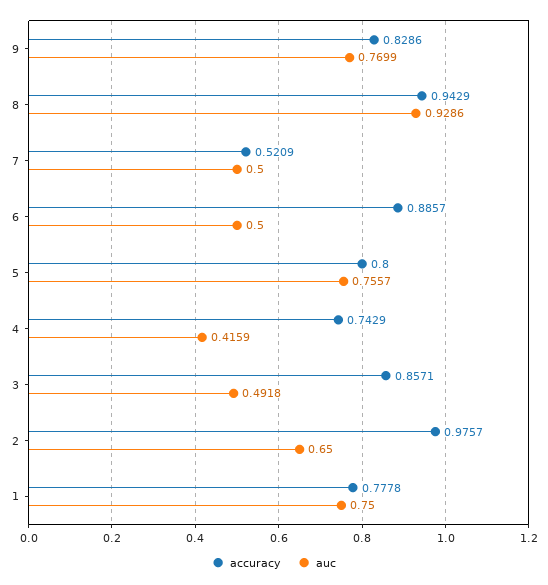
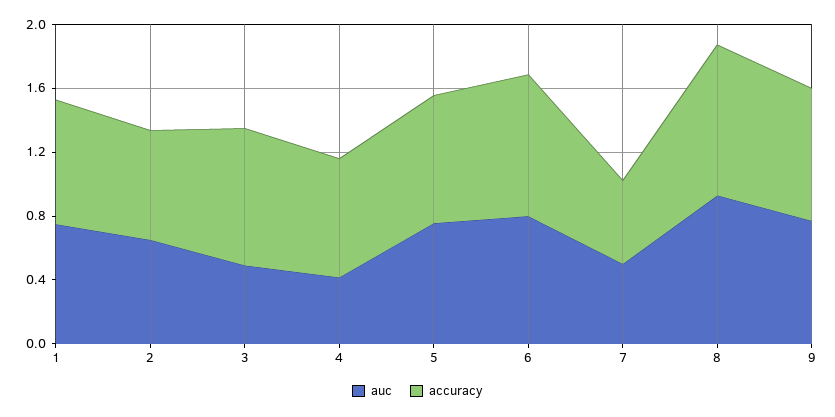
  {
    "accuracy": {
      "9": 0.8286,
      "8": 0.9429,
      "7": 0.5209,
      "6": 0.8857,
      "5": 0.8,
      "4": 0.7429,
      "3": 0.8571,
-     "2": 0.9757,
+     "2": 0.7,
      "1": 0.7778
    },
    "auc": {
      "9": 0.7699,
      "8": 0.9286,
      "7": 0.5,
-     "6": 0.5,
+     "6": 0.8,
      "5": 0.7557,
      "4": 0.4159,
      "3": 0.4918,
      "2": 0.65,
      "1": 0.75
    }
  }

